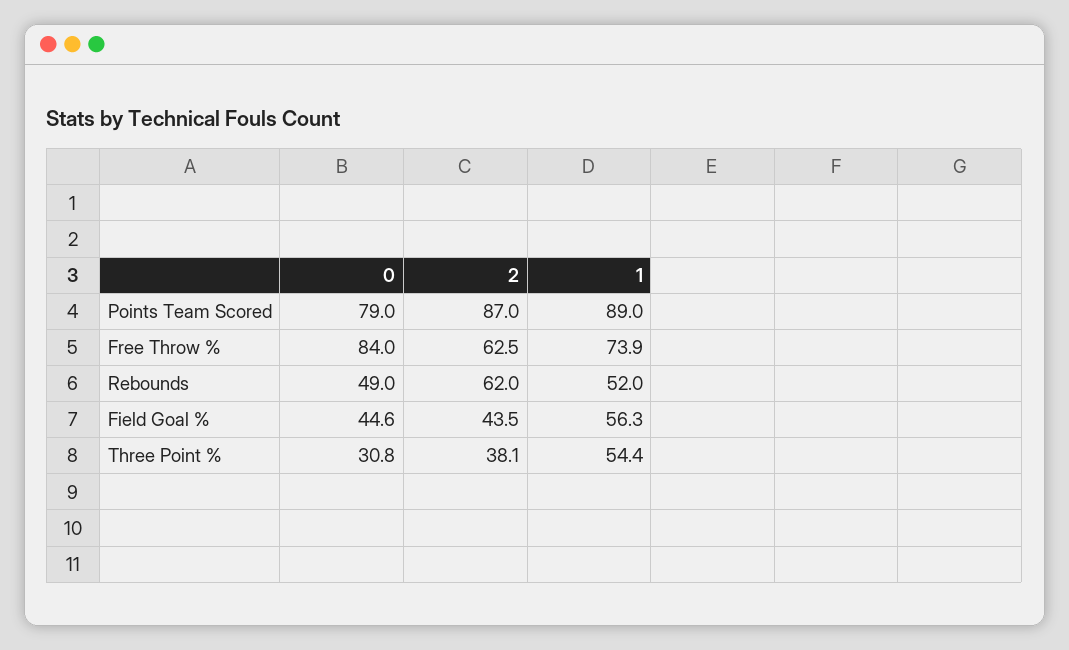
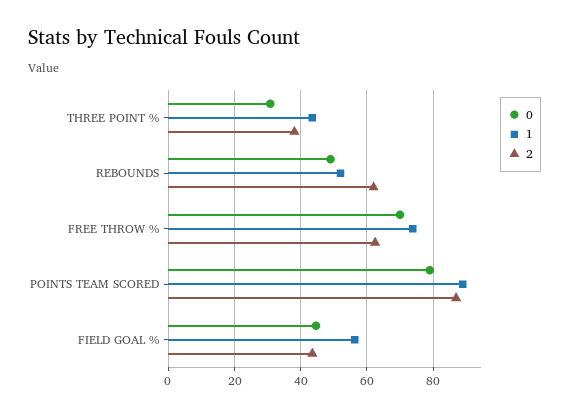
  {
    "0": {
      "Points Team Scored": 79,
-     "Free Throw %": 84,
+     "Free Throw %": 70,
      "Rebounds": 49,
      "Field Goal %": 44.6,
      "Three Point %": 30.8
    },
    "2": {
      "Points Team Scored": 87,
      "Free Throw %": 62.5,
      "Rebounds": 62,
      "Field Goal %": 43.5,
      "Three Point %": 38.1
    },
    "1": {
      "Points Team Scored": 89,
      "Free Throw %": 73.9,
      "Rebounds": 52,
      "Field Goal %": 56.3,
-     "Three Point %": 54.4
+     "Three Point %": 44
    }
  }

